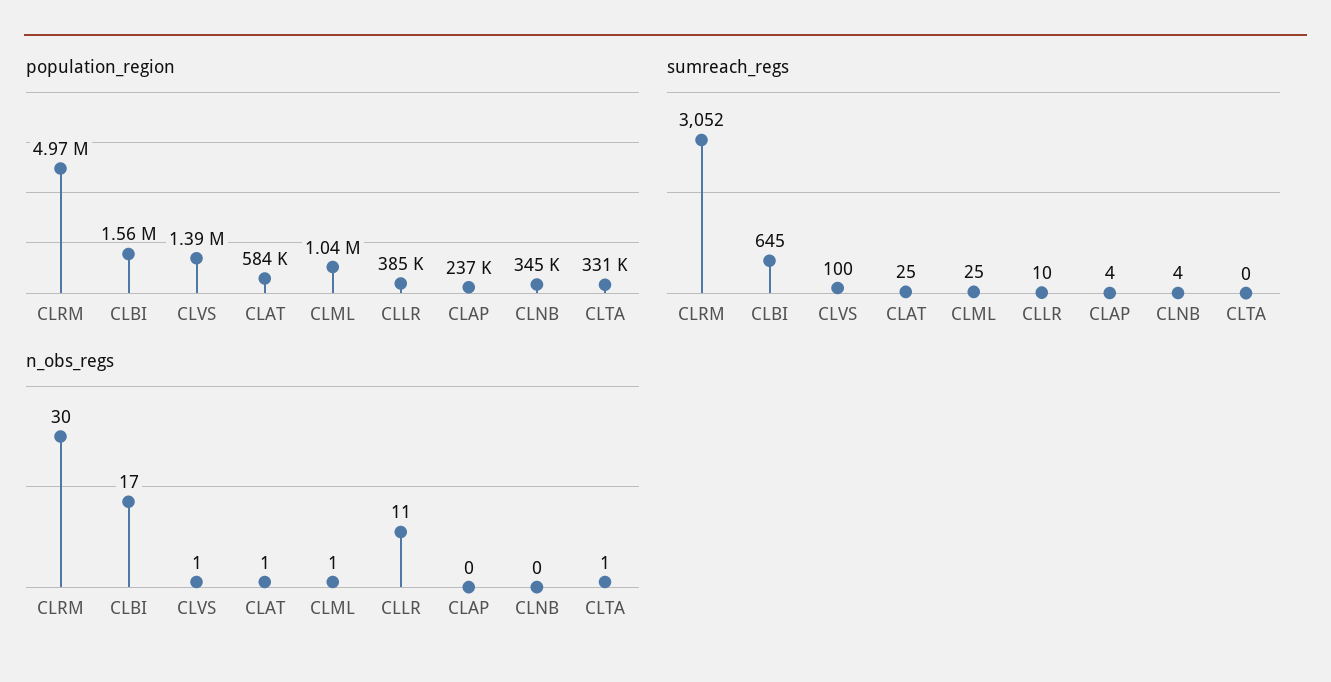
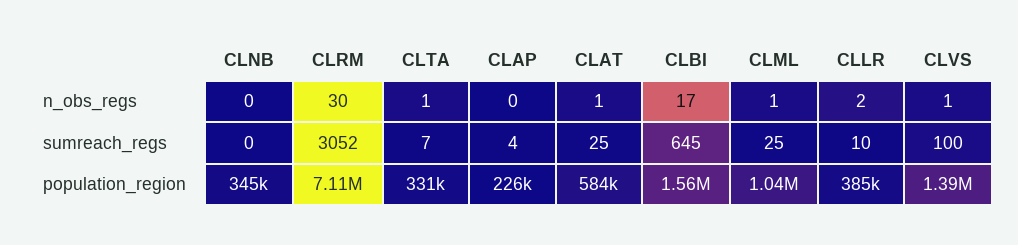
  {
    "population_region": {
-     "CLRM": 4970000,
+     "CLRM": 7110000,
      "CLBI": 1560000,
      "CLVS": 1390000,
      "CLAT": 584000,
      "CLML": 1040000,
      "CLLR": 385000,
-     "CLAP": 237000,
+     "CLAP": 226000,
      "CLNB": 345000,
      "CLTA": 331000
    },
    "sumreach_regs": {
      "CLRM": 3052,
      "CLBI": 645,
      "CLVS": 100,
      "CLAT": 25,
      "CLML": 25,
      "CLLR": 10,
      "CLAP": 4,
-     "CLNB": 4,
+     "CLNB": 0,
-     "CLTA": 0
+     "CLTA": 7
    },
    "n_obs_regs": {
      "CLRM": 30,
      "CLBI": 17,
      "CLVS": 1,
      "CLAT": 1,
      "CLML": 1,
-     "CLLR": 11,
+     "CLLR": 2,
      "CLAP": 0,
      "CLNB": 0,
      "CLTA": 1
    }
  }

